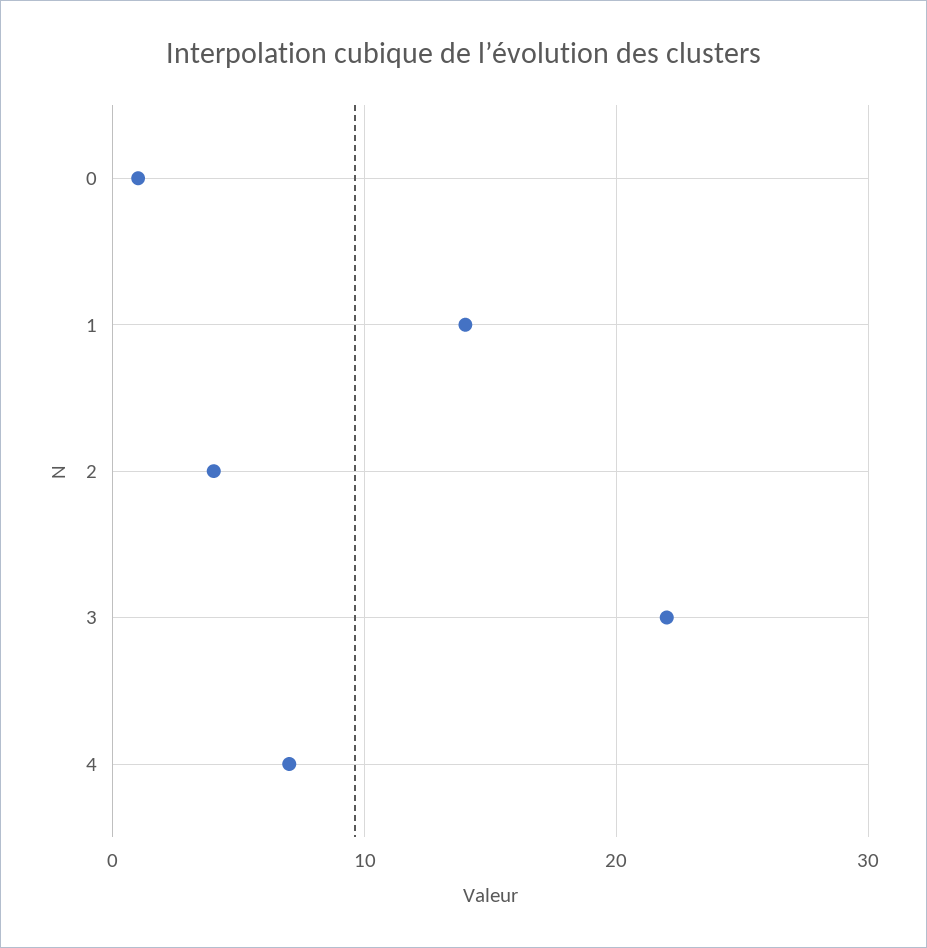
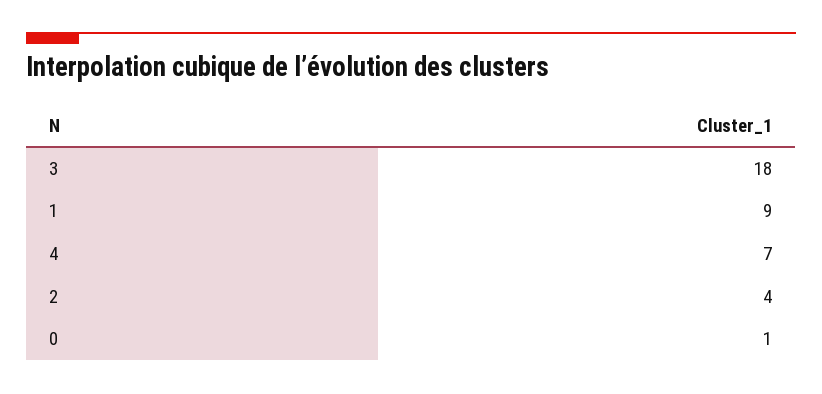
  {
    "0": 1,
-   "1": 14,
+   "1": 9,
    "2": 4,
-   "3": 22,
+   "3": 18,
    "4": 7
  }

